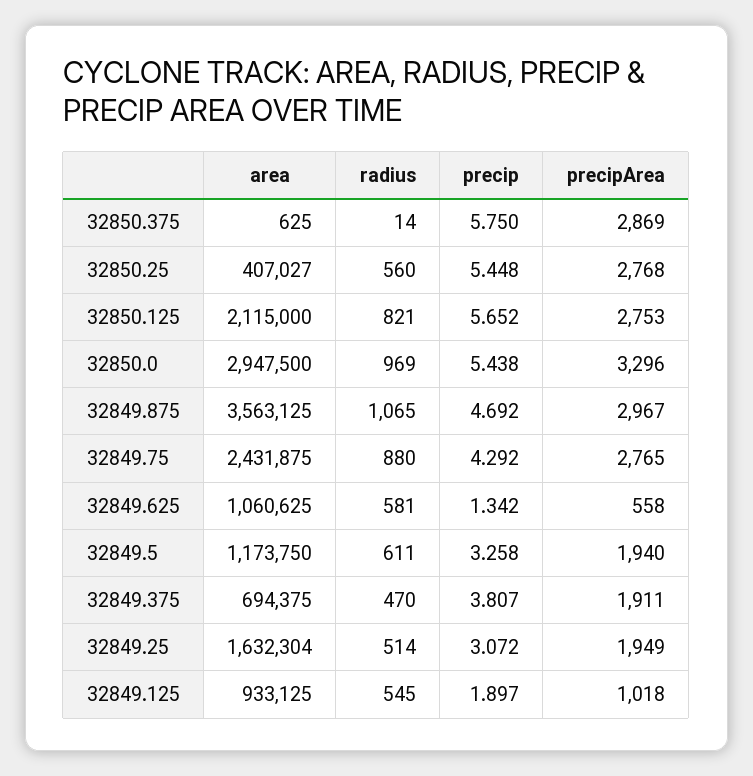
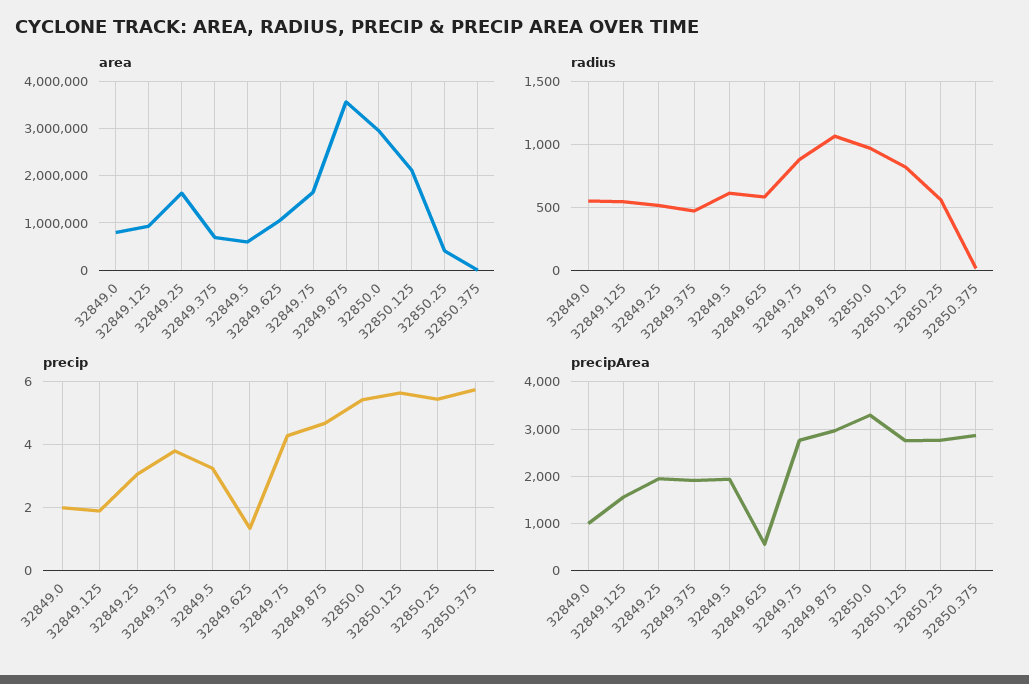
  {
    "area": {
      "32850.375": 625,
      "32850.25": 407027,
      "32850.125": 2115000,
      "32850.0": 2947500,
      "32849.875": 3563125,
-     "32849.75": 2431875,
+     "32849.75": 1600000,
      "32849.625": 1060625,
-     "32849.5": 1173750,
+     "32849.5": 600000,
      "32849.375": 694375,
      "32849.25": 1632304,
-     "32849.125": 933125
+     "32849.125": 933125,
+     "32849.0": 800000
    },
    "radius": {
      "32850.375": 14,
      "32850.25": 560,
      "32850.125": 821,
      "32850.0": 969,
      "32849.875": 1065,
      "32849.75": 880,
      "32849.625": 581,
      "32849.5": 611,
      "32849.375": 470,
      "32849.25": 514,
-     "32849.125": 545
+     "32849.125": 545,
+     "32849.0": 550
    },
    "precip": {
      "32850.375": 5.75,
      "32850.25": 5.448,
      "32850.125": 5.652,
      "32850.0": 5.438,
      "32849.875": 4.692,
      "32849.75": 4.292,
      "32849.625": 1.342,
      "32849.5": 3.258,
      "32849.375": 3.807,
      "32849.25": 3.072,
-     "32849.125": 1.897
+     "32849.125": 1.897,
+     "32849.0": 2
    },
    "precipArea": {
      "32850.375": 2869,
      "32850.25": 2768,
      "32850.125": 2753,
      "32850.0": 3296,
      "32849.875": 2967,
      "32849.75": 2765,
      "32849.625": 558,
      "32849.5": 1940,
      "32849.375": 1911,
      "32849.25": 1949,
-     "32849.125": 1018
+     "32849.125": 1600,
+     "32849.0": 1000
    }
  }

